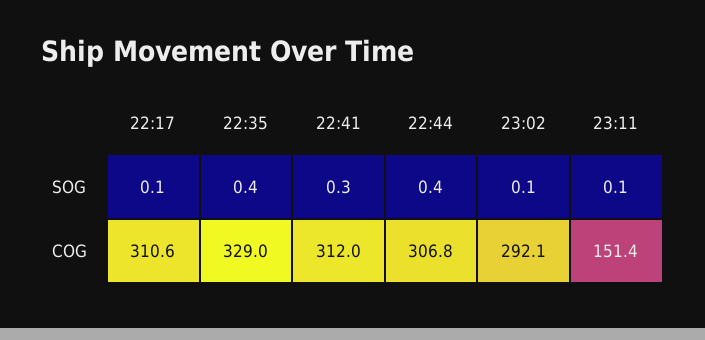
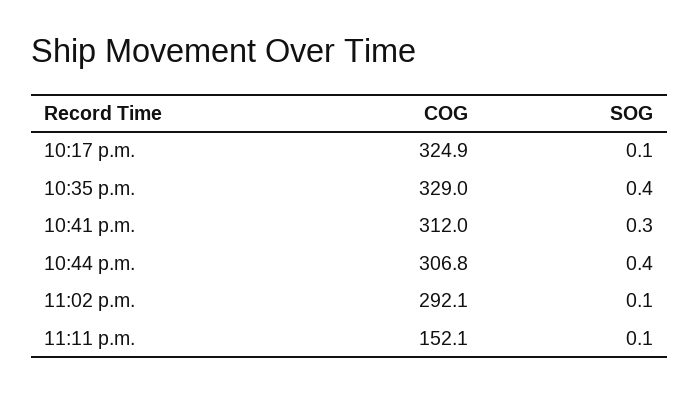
  {
    "22:17": {
      "SOG": 0.1,
-     "COG": 310.6
+     "COG": 324.9
    },
    "22:35": {
      "SOG": 0.4,
      "COG": 329
    },
    "22:41": {
      "SOG": 0.3,
      "COG": 312
    },
    "22:44": {
      "SOG": 0.4,
      "COG": 306.8
    },
    "23:02": {
      "SOG": 0.1,
      "COG": 292.1
    },
    "23:11": {
      "SOG": 0.1,
-     "COG": 151.4
+     "COG": 152.1
    }
  }

